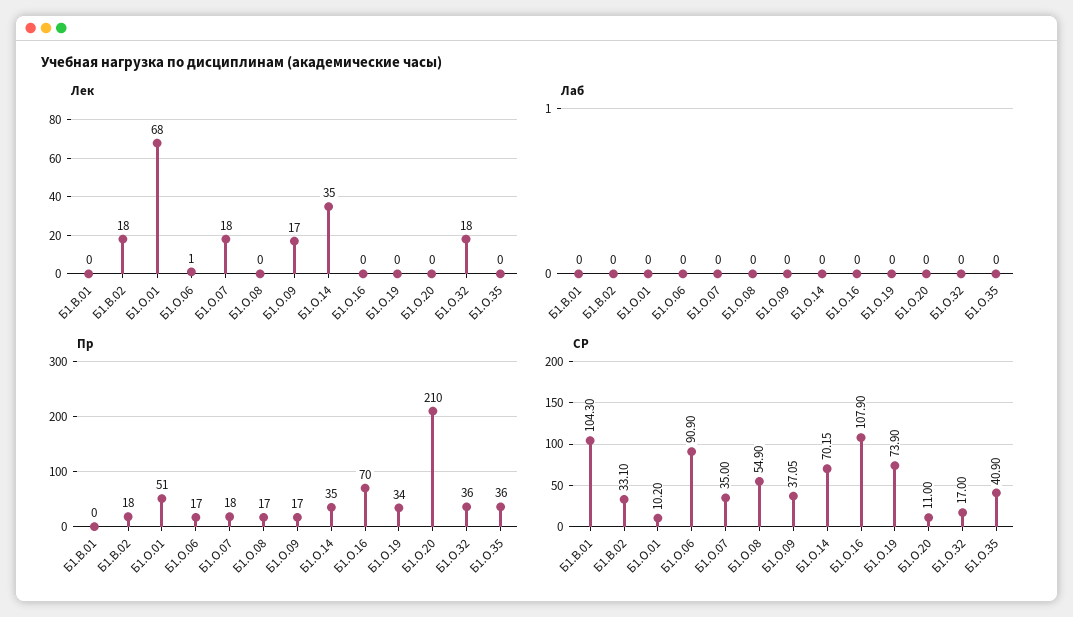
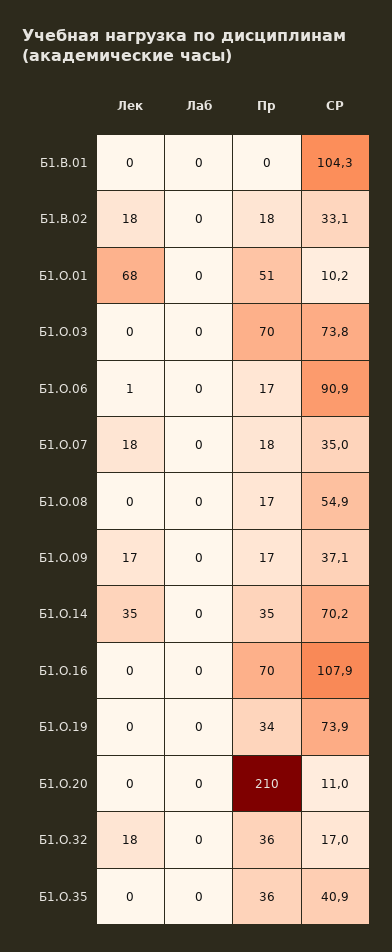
  {
    "Лек": {
      "Б1.В.01": 0,
      "Б1.В.02": 18,
      "Б1.О.01": 68,
      "Б1.О.06": 1,
      "Б1.О.07": 18,
      "Б1.О.08": 0,
      "Б1.О.09": 17,
      "Б1.О.14": 35,
      "Б1.О.16": 0,
      "Б1.О.19": 0,
      "Б1.О.20": 0,
      "Б1.О.32": 18,
-     "Б1.О.35": 0
+     "Б1.О.35": 0,
+     "Б1.О.03": 0
    },
    "Лаб": {
      "Б1.В.01": 0,
      "Б1.В.02": 0,
      "Б1.О.01": 0,
      "Б1.О.06": 0,
      "Б1.О.07": 0,
      "Б1.О.08": 0,
      "Б1.О.09": 0,
      "Б1.О.14": 0,
      "Б1.О.16": 0,
      "Б1.О.19": 0,
      "Б1.О.20": 0,
      "Б1.О.32": 0,
-     "Б1.О.35": 0
+     "Б1.О.35": 0,
+     "Б1.О.03": 0
    },
    "Пр": {
      "Б1.В.01": 0,
      "Б1.В.02": 18,
      "Б1.О.01": 51,
      "Б1.О.06": 17,
      "Б1.О.07": 18,
      "Б1.О.08": 17,
      "Б1.О.09": 17,
      "Б1.О.14": 35,
      "Б1.О.16": 70,
      "Б1.О.19": 34,
      "Б1.О.20": 210,
      "Б1.О.32": 36,
-     "Б1.О.35": 36
+     "Б1.О.35": 36,
+     "Б1.О.03": 70
    },
    "СР": {
      "Б1.В.01": 104.3,
      "Б1.В.02": 33.1,
      "Б1.О.01": 10.2,
      "Б1.О.06": 90.9,
      "Б1.О.07": 35,
      "Б1.О.08": 54.9,
      "Б1.О.09": 37.05,
      "Б1.О.14": 70.15,
      "Б1.О.16": 107.9,
      "Б1.О.19": 73.9,
      "Б1.О.20": 11,
      "Б1.О.32": 17,
-     "Б1.О.35": 40.9
+     "Б1.О.35": 40.9,
+     "Б1.О.03": 73.8
    }
  }

